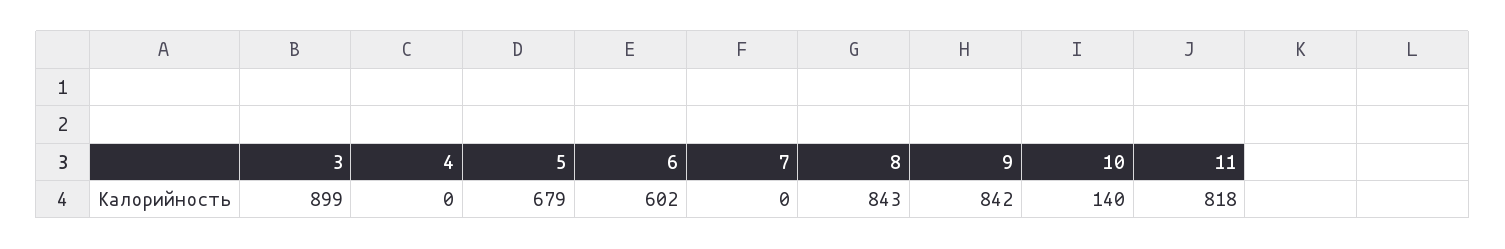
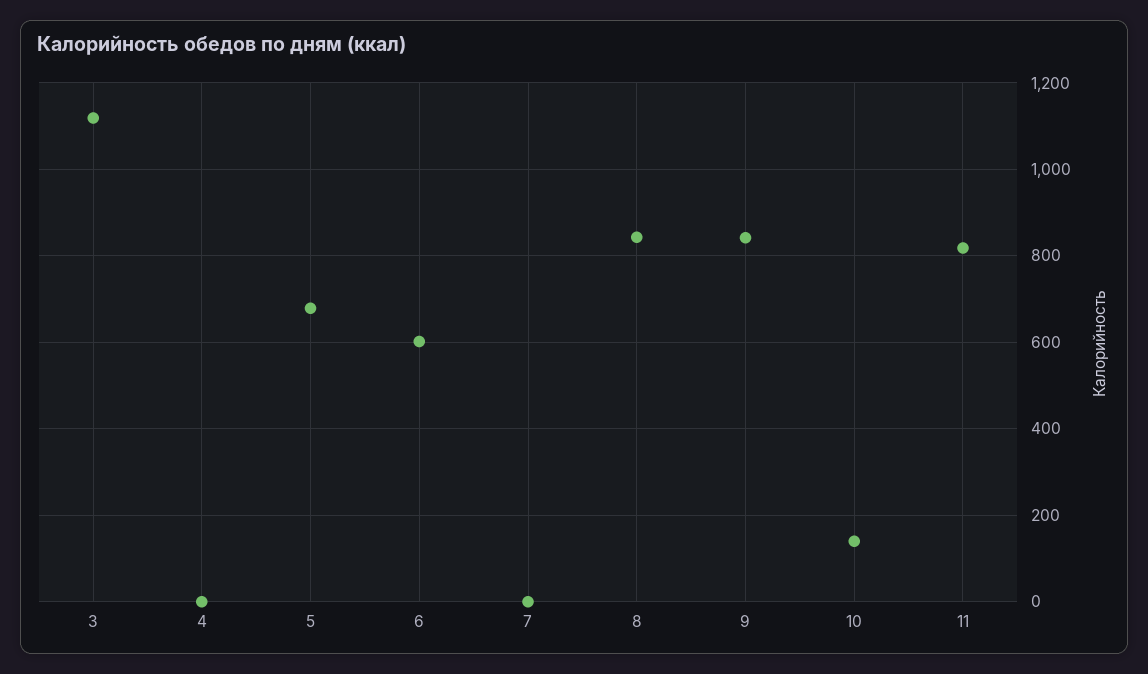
  {
-   "3": 899,
+   "3": 1120,
    "4": 0,
    "5": 679,
    "6": 602,
    "7": 0,
    "8": 843,
    "9": 842,
    "10": 140,
    "11": 818
  }

